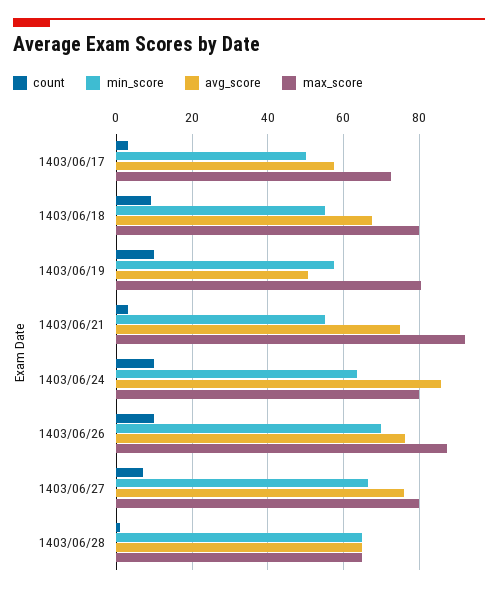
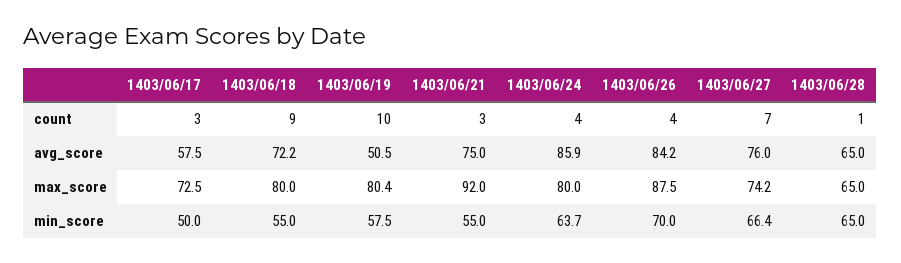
  {
    "count": {
      "1403/06/17": 3,
      "1403/06/18": 9,
      "1403/06/19": 10,
      "1403/06/21": 3,
-     "1403/06/24": 10,
+     "1403/06/24": 4,
-     "1403/06/26": 10,
+     "1403/06/26": 4,
      "1403/06/27": 7,
      "1403/06/28": 1
    },
    "min_score": {
      "1403/06/17": 50,
      "1403/06/18": 55,
      "1403/06/19": 57.5,
      "1403/06/21": 55,
      "1403/06/24": 63.7,
      "1403/06/26": 70,
      "1403/06/27": 66.4,
      "1403/06/28": 65
    },
    "avg_score": {
      "1403/06/17": 57.5,
-     "1403/06/18": 68,
+     "1403/06/18": 72.2,
      "1403/06/19": 50.5,
      "1403/06/21": 75,
      "1403/06/24": 85.9,
-     "1403/06/26": 76,
+     "1403/06/26": 84.2,
      "1403/06/27": 76,
      "1403/06/28": 65
    },
    "max_score": {
      "1403/06/17": 72.5,
      "1403/06/18": 80,
      "1403/06/19": 80.4,
      "1403/06/21": 92,
      "1403/06/24": 80,
      "1403/06/26": 87.5,
-     "1403/06/27": 80,
+     "1403/06/27": 74.2,
      "1403/06/28": 65
    }
  }

